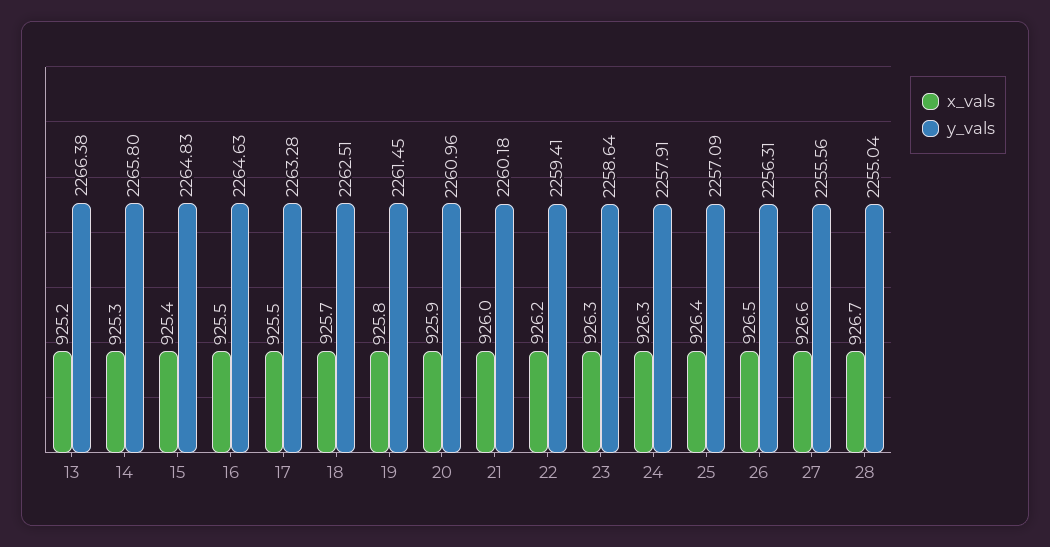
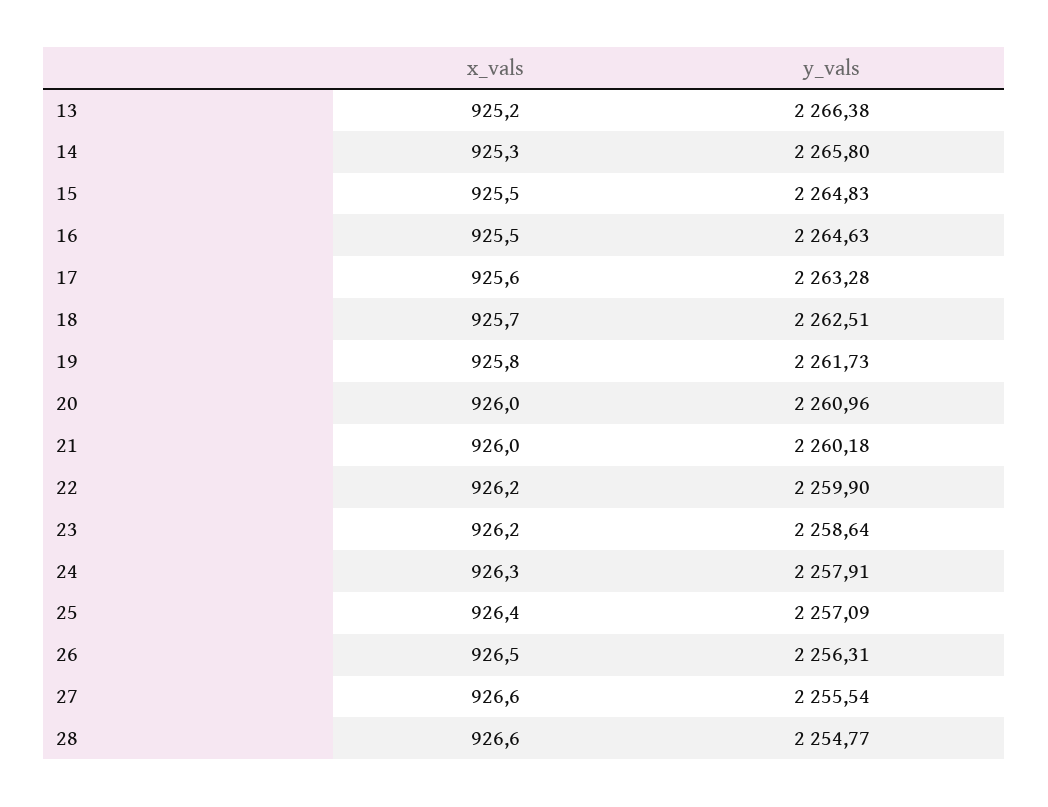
  {
    "x_vals": {
      "13": 925.2,
      "14": 925.3,
-     "15": 925.4,
+     "15": 925.5,
      "16": 925.5,
-     "17": 925.5,
+     "17": 925.6,
      "18": 925.7,
      "19": 925.8,
-     "20": 925.9,
+     "20": 926,
      "21": 926,
      "22": 926.2,
-     "23": 926.3,
+     "23": 926.2,
      "24": 926.3,
      "25": 926.4,
      "26": 926.5,
      "27": 926.6,
-     "28": 926.7
+     "28": 926.6
    },
    "y_vals": {
      "13": 2266.38,
      "14": 2265.8,
      "15": 2264.83,
      "16": 2264.63,
      "17": 2263.28,
      "18": 2262.51,
-     "19": 2261.45,
+     "19": 2261.73,
      "20": 2260.96,
      "21": 2260.18,
-     "22": 2259.41,
+     "22": 2259.9,
      "23": 2258.64,
      "24": 2257.91,
      "25": 2257.09,
      "26": 2256.31,
-     "27": 2255.56,
+     "27": 2255.54,
-     "28": 2255.04
+     "28": 2254.77
    }
  }

